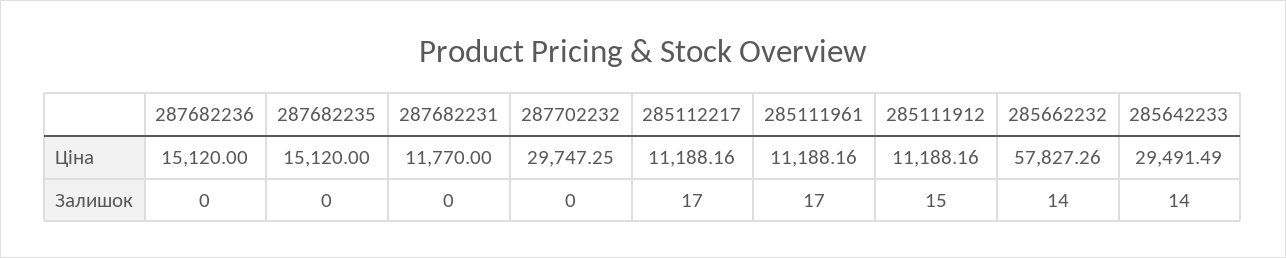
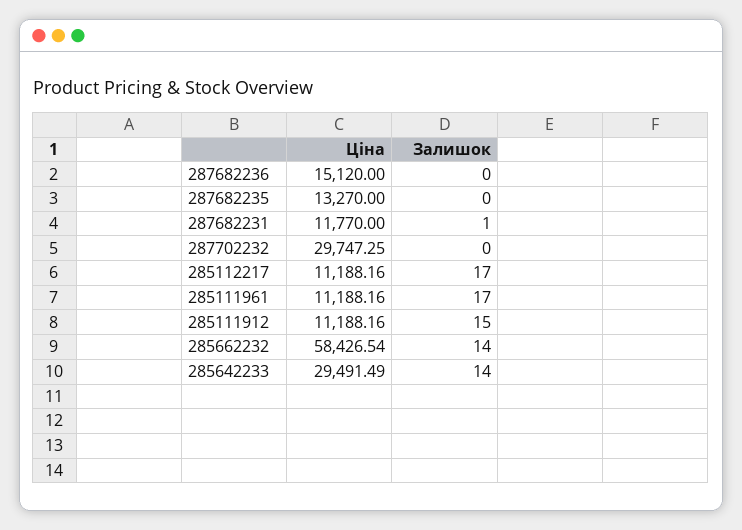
  {
    "287682236": {
      "Ціна": 15120,
      "Залишок": 0
    },
    "287682235": {
-     "Ціна": 15120,
+     "Ціна": 13270,
      "Залишок": 0
    },
    "287682231": {
      "Ціна": 11770,
-     "Залишок": 0
+     "Залишок": 1
    },
    "287702232": {
      "Ціна": 29747.25,
      "Залишок": 0
    },
    "285112217": {
      "Ціна": 11188.16,
      "Залишок": 17
    },
    "285111961": {
      "Ціна": 11188.16,
      "Залишок": 17
    },
    "285111912": {
      "Ціна": 11188.16,
      "Залишок": 15
    },
    "285662232": {
-     "Ціна": 57827.26,
+     "Ціна": 58426.54,
      "Залишок": 14
    },
    "285642233": {
      "Ціна": 29491.49,
      "Залишок": 14
    }
  }

